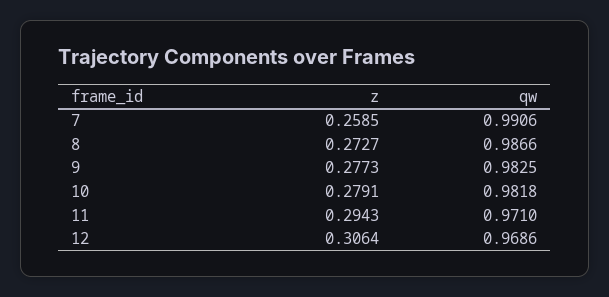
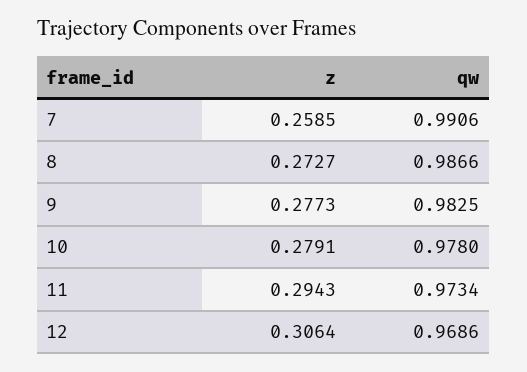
  {
    "z": {
      "7": 0.2585,
      "8": 0.2727,
      "9": 0.2773,
      "10": 0.2791,
      "11": 0.2943,
      "12": 0.3064
    },
    "qw": {
      "7": 0.9906,
      "8": 0.9866,
      "9": 0.9825,
-     "10": 0.9818,
+     "10": 0.978,
-     "11": 0.971,
+     "11": 0.9734,
      "12": 0.9686
    }
  }

